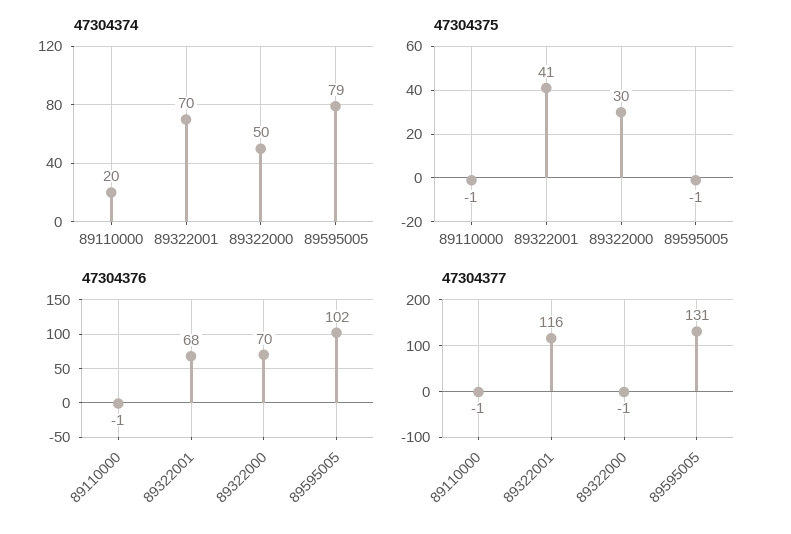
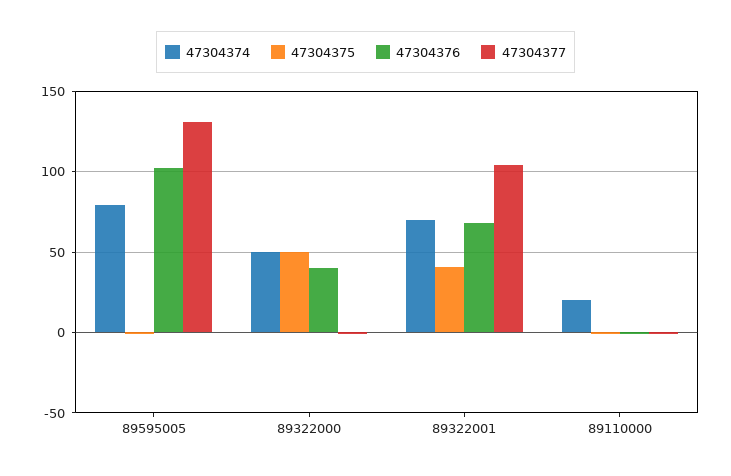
  {
    "47304374": {
      "89110000": 20,
      "89322001": 70,
      "89322000": 50,
      "89595005": 79
    },
    "47304375": {
      "89110000": -1,
      "89322001": 41,
-     "89322000": 30,
+     "89322000": 50,
      "89595005": -1
    },
    "47304376": {
      "89110000": -1,
      "89322001": 68,
-     "89322000": 70,
+     "89322000": 40,
      "89595005": 102
    },
    "47304377": {
      "89110000": -1,
-     "89322001": 116,
+     "89322001": 105,
      "89322000": -1,
      "89595005": 131
    }
  }

